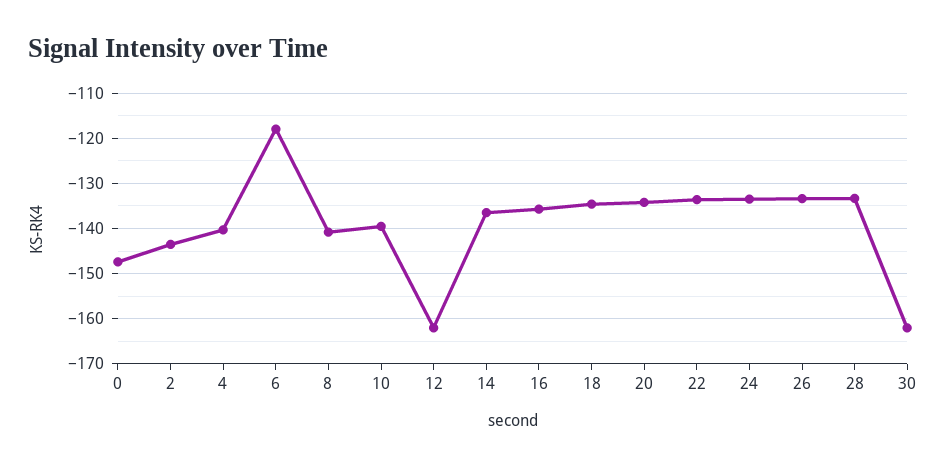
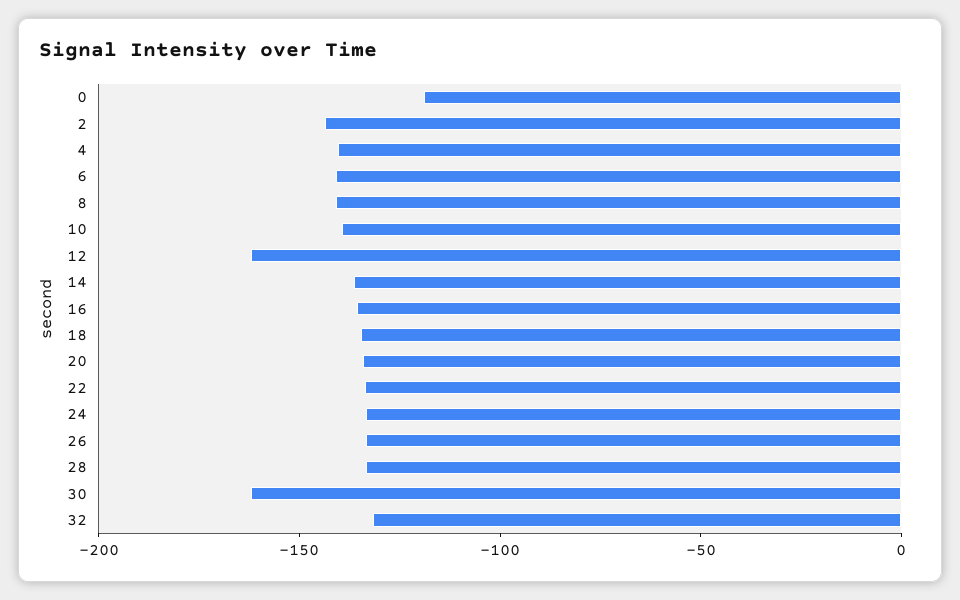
  {
-   "0": -148,
+   "0": -120,
    "2": -144,
    "4": -140,
-   "6": -118,
+   "6": -140,
    "8": -140,
    "10": -140,
    "12": -162,
    "14": -136,
    "16": -136,
    "18": -134,
    "20": -134,
    "22": -134,
    "24": -134,
    "26": -134,
    "28": -134,
-   "30": -162
+   "30": -162,
+   "32": -130
  }

